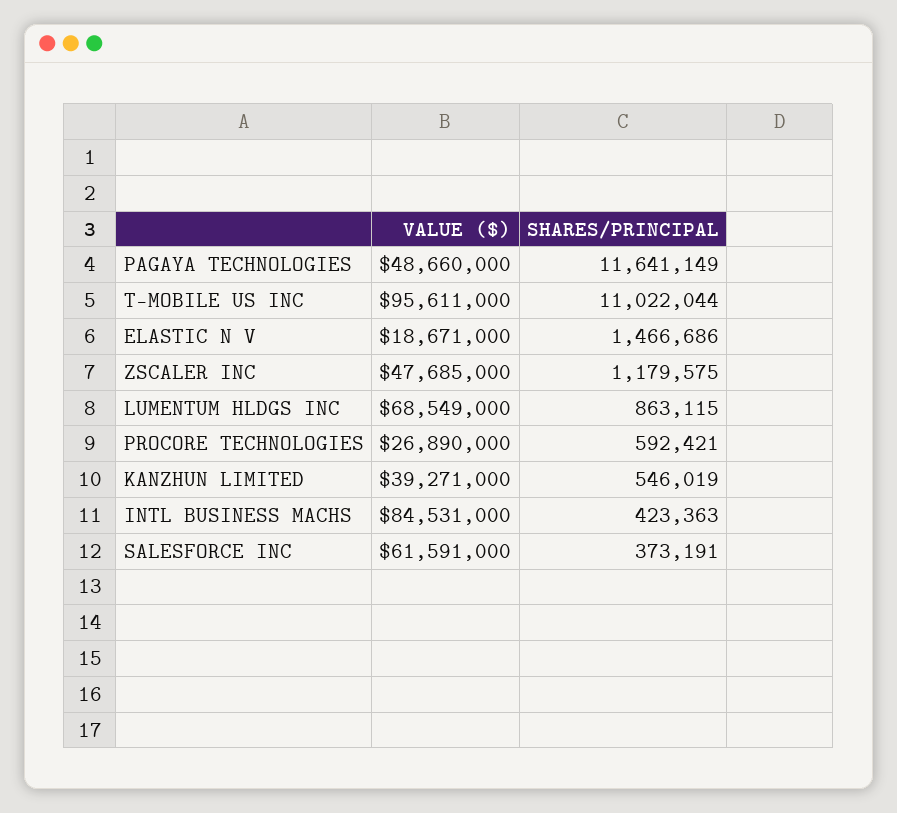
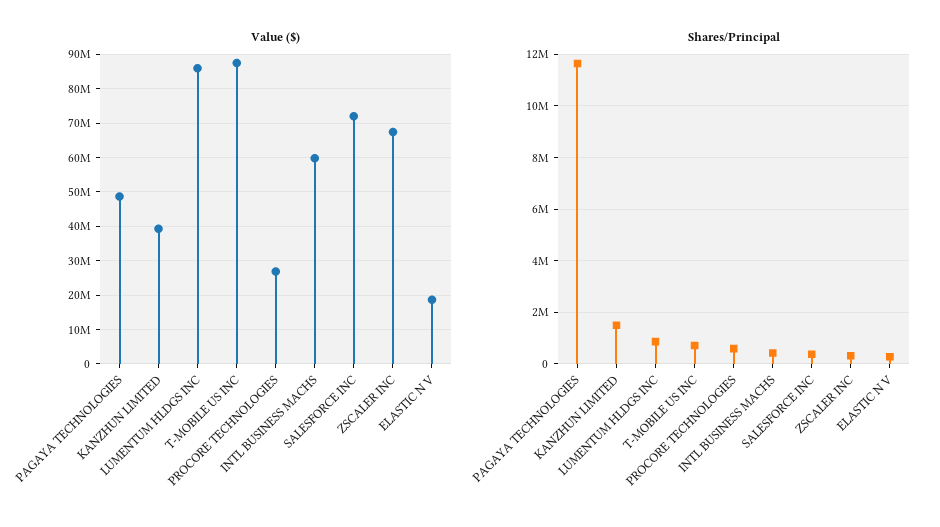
  {
    "VALUE ($)": {
      "PAGAYA TECHNOLOGIES": 48660000,
-     "T-MOBILE US INC": 95611000,
+     "T-MOBILE US INC": 88000000,
      "ELASTIC N V": 18671000,
-     "ZSCALER INC": 47685000,
+     "ZSCALER INC": 68000000,
-     "LUMENTUM HLDGS INC": 68549000,
+     "LUMENTUM HLDGS INC": 86000000,
      "PROCORE TECHNOLOGIES": 26890000,
      "KANZHUN LIMITED": 39271000,
-     "INTL BUSINESS MACHS": 84531000,
+     "INTL BUSINESS MACHS": 60000000,
-     "SALESFORCE INC": 61591000
+     "SALESFORCE INC": 72000000
    },
    "SHARES/PRINCIPAL": {
      "PAGAYA TECHNOLOGIES": 11641149,
-     "T-MOBILE US INC": 11022044,
+     "T-MOBILE US INC": 750000,
-     "ELASTIC N V": 1466686,
+     "ELASTIC N V": 250000,
-     "ZSCALER INC": 1179575,
+     "ZSCALER INC": 250000,
      "LUMENTUM HLDGS INC": 863115,
      "PROCORE TECHNOLOGIES": 592421,
-     "KANZHUN LIMITED": 546019,
+     "KANZHUN LIMITED": 1500000,
      "INTL BUSINESS MACHS": 423363,
      "SALESFORCE INC": 373191
    }
  }

